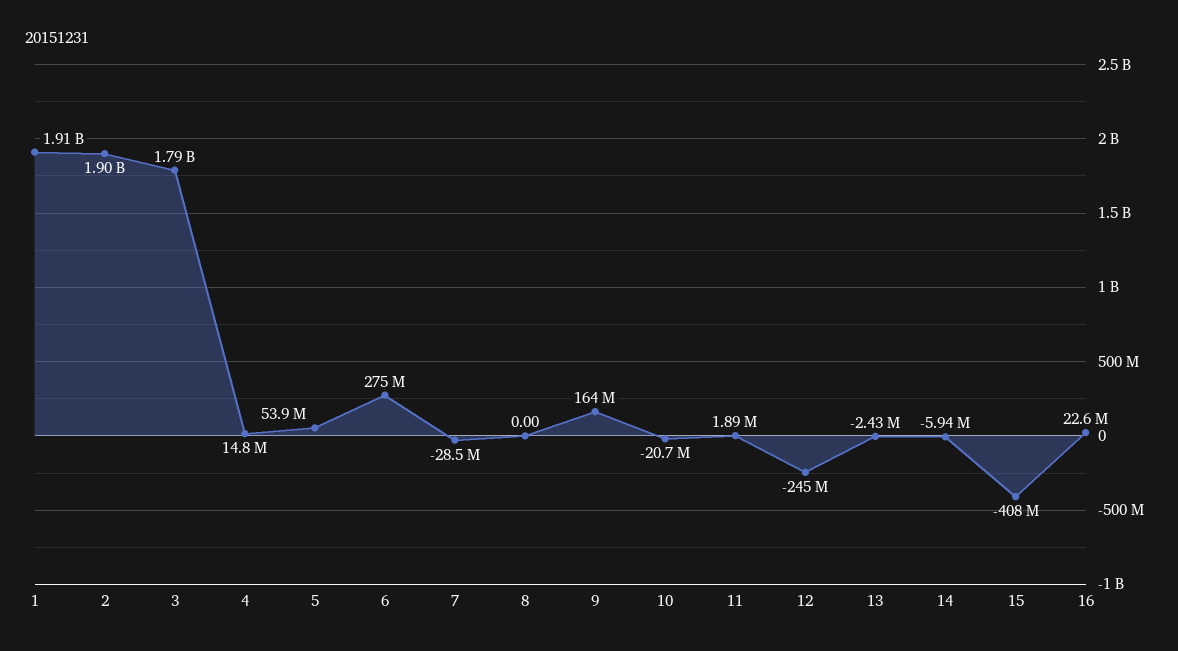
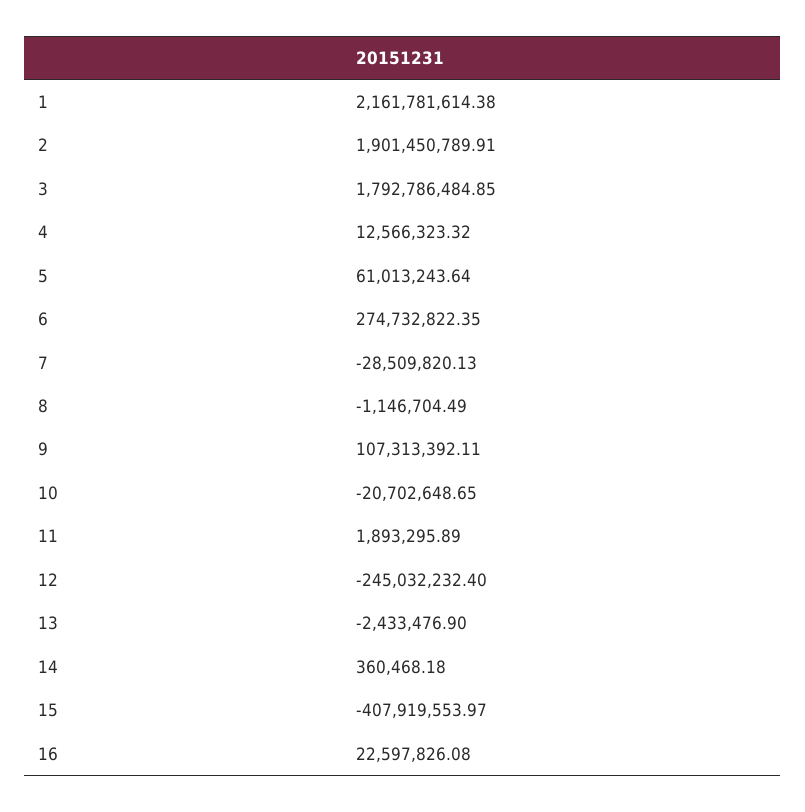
  {
-   "1": 1910000000,
+   "1": 2161781614.38,
    "2": 1901450789.91,
    "3": 1792786484.85,
-   "4": 14800000,
+   "4": 12566323.32,
-   "5": 53900000,
+   "5": 61013243.64,
    "6": 274732822.35,
    "7": -28509820.13,
-   "8": 0,
+   "8": -1146704.49,
-   "9": 164000000,
+   "9": 107313392.11,
    "10": -20702648.65,
    "11": 1893295.89,
    "12": -245032232.4,
    "13": -2433476.9,
-   "14": -5940000,
+   "14": 360468.18,
    "15": -407919553.97,
    "16": 22597826.08
  }

